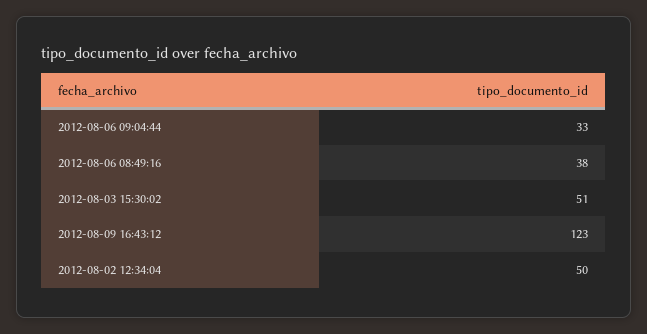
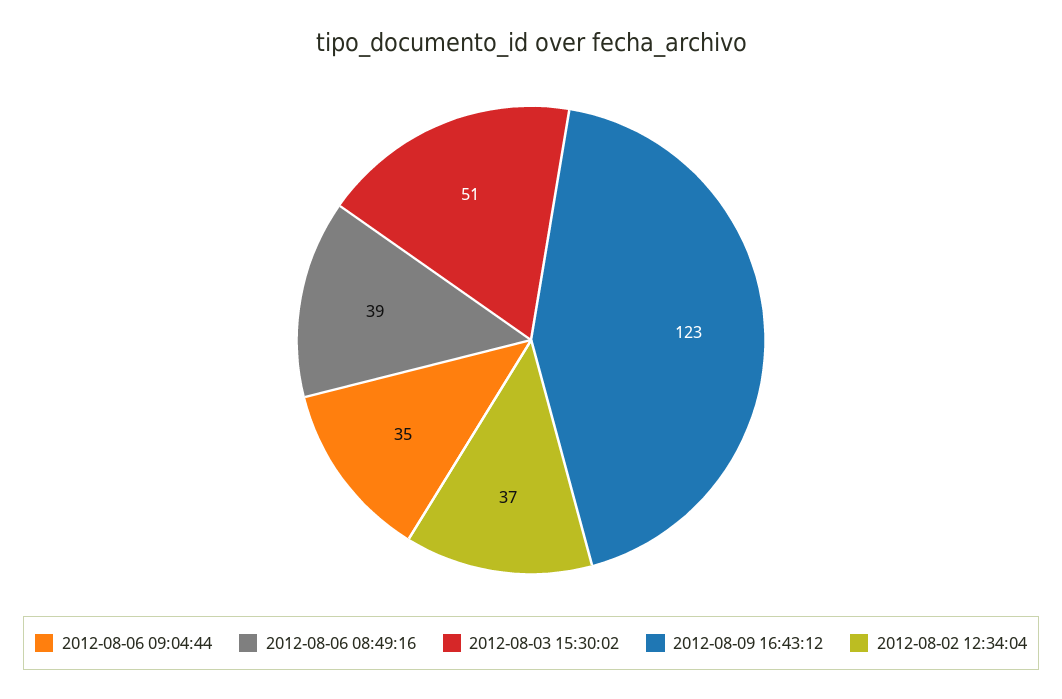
  {
-   "2012-08-06 09:04:44": 33,
+   "2012-08-06 09:04:44": 35,
-   "2012-08-06 08:49:16": 38,
+   "2012-08-06 08:49:16": 39,
    "2012-08-03 15:30:02": 51,
    "2012-08-09 16:43:12": 123,
-   "2012-08-02 12:34:04": 50
+   "2012-08-02 12:34:04": 37
  }

